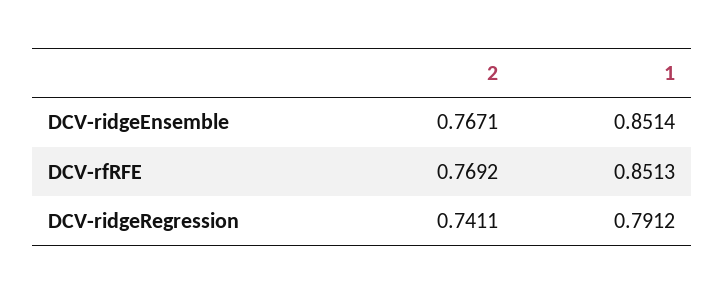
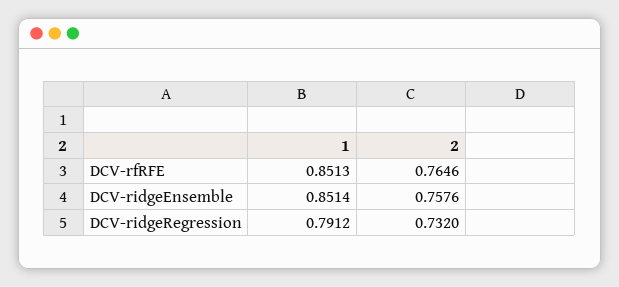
  {
    "2": {
-     "DCV-ridgeEnsemble": 0.7671,
+     "DCV-ridgeEnsemble": 0.7576,
-     "DCV-rfRFE": 0.7692,
+     "DCV-rfRFE": 0.7646,
-     "DCV-ridgeRegression": 0.7411
+     "DCV-ridgeRegression": 0.732
    },
    "1": {
      "DCV-ridgeEnsemble": 0.8514,
      "DCV-rfRFE": 0.8513,
      "DCV-ridgeRegression": 0.7912
    }
  }

